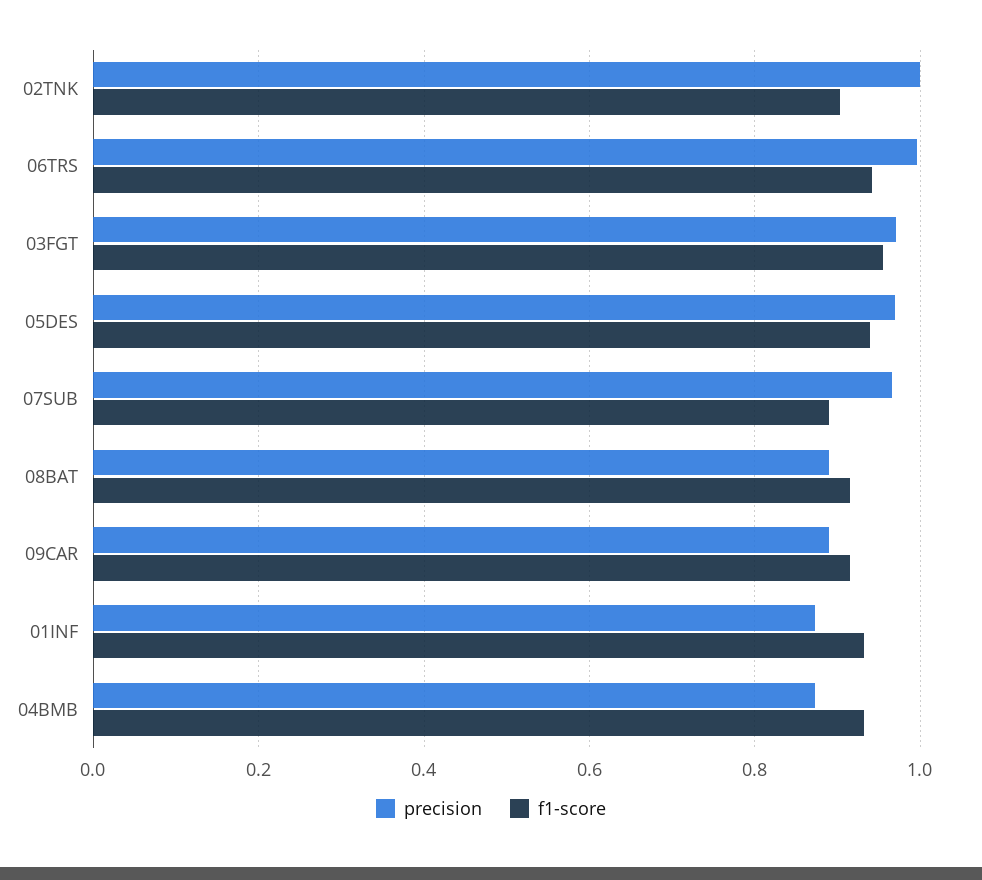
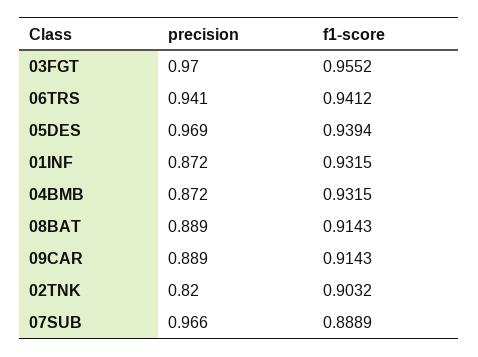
  {
    "precision": {
-     "02TNK": 1,
+     "02TNK": 0.82,
-     "06TRS": 1,
+     "06TRS": 0.941,
      "03FGT": 0.97,
      "05DES": 0.969,
      "07SUB": 0.966,
      "08BAT": 0.889,
      "09CAR": 0.889,
      "01INF": 0.872,
      "04BMB": 0.872
    },
    "f1-score": {
      "02TNK": 0.9032,
      "06TRS": 0.9412,
      "03FGT": 0.9552,
      "05DES": 0.9394,
      "07SUB": 0.8889,
      "08BAT": 0.9143,
      "09CAR": 0.9143,
      "01INF": 0.9315,
      "04BMB": 0.9315
    }
  }

